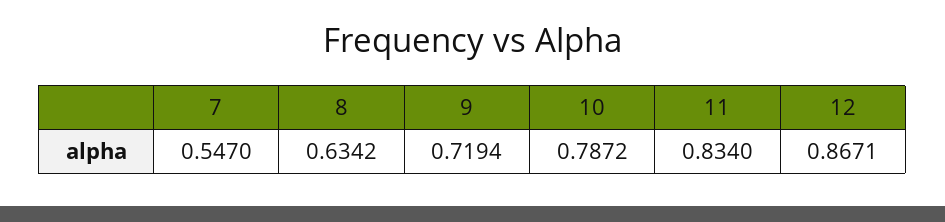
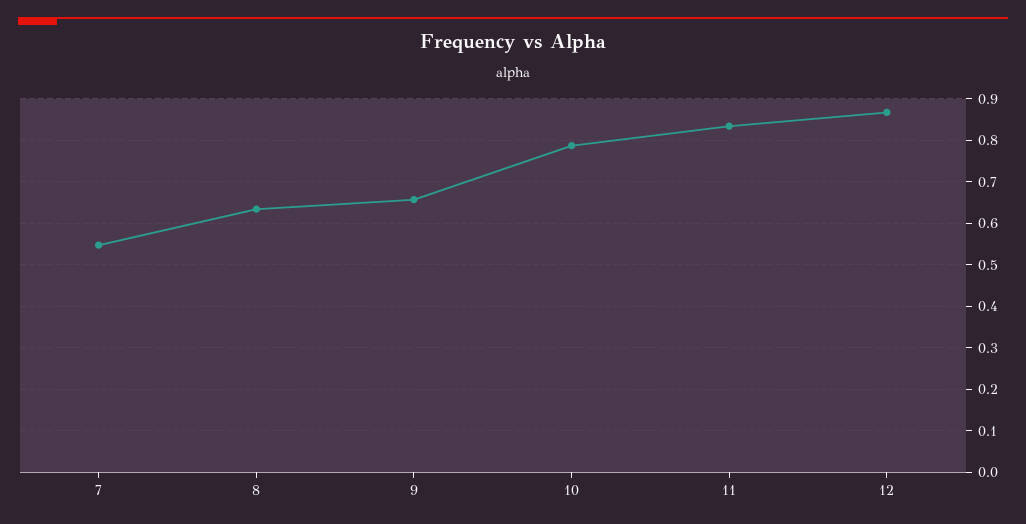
  {
    "7": 0.547,
    "8": 0.6342,
-   "9": 0.7194,
+   "9": 0.66,
    "10": 0.7872,
    "11": 0.834,
    "12": 0.8671
  }

